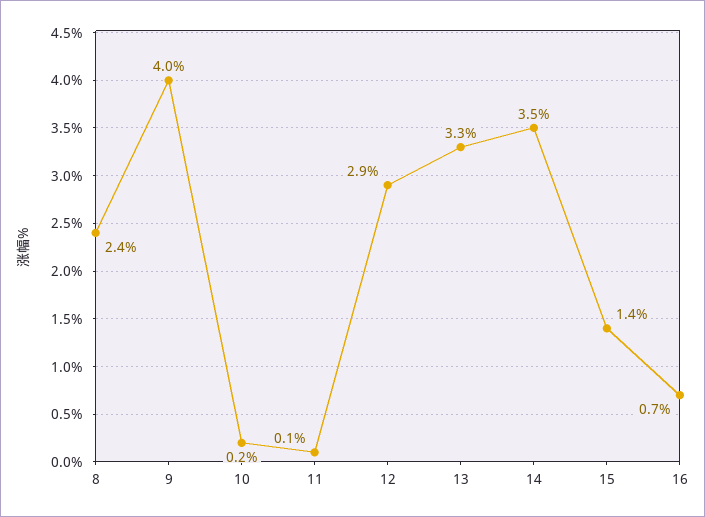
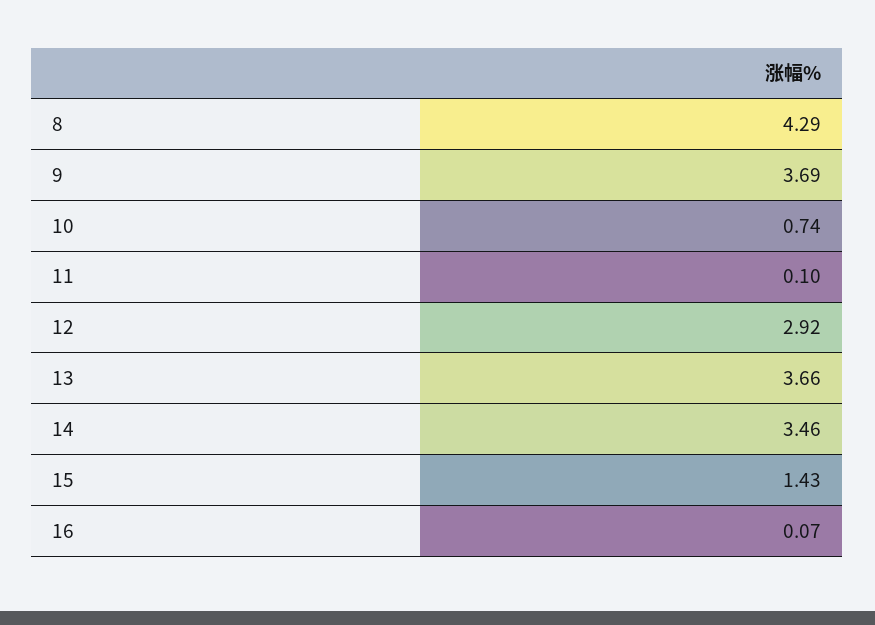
  {
-   "8": 2.4,
+   "8": 4.29,
-   "9": 4,
+   "9": 3.69,
-   "10": 0.2,
+   "10": 0.74,
    "11": 0.1,
    "12": 2.92,
-   "13": 3.3,
+   "13": 3.66,
    "14": 3.46,
    "15": 1.43,
-   "16": 0.7
+   "16": 0.07
  }

